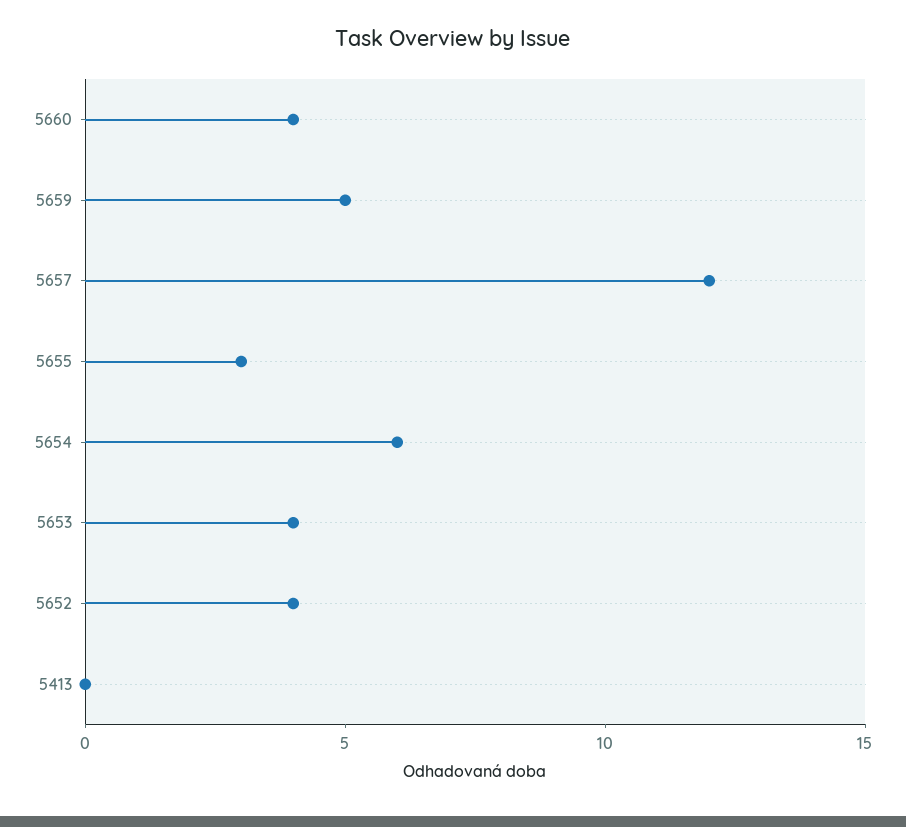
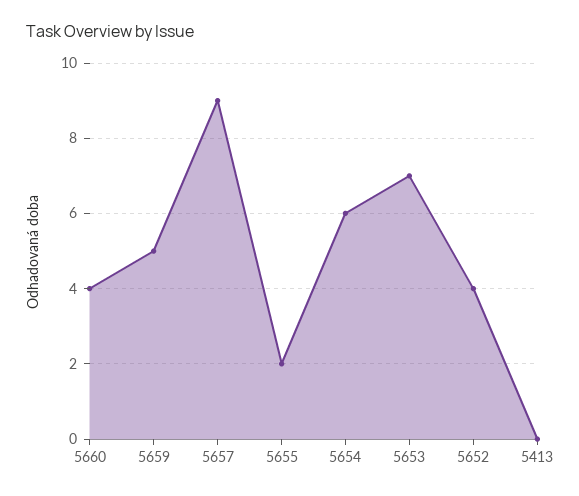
  {
    "5660": 4,
    "5659": 5,
-   "5657": 12,
+   "5657": 9,
-   "5655": 3,
+   "5655": 2,
    "5654": 6,
-   "5653": 4,
+   "5653": 7,
    "5652": 4,
    "5413": 0
  }

